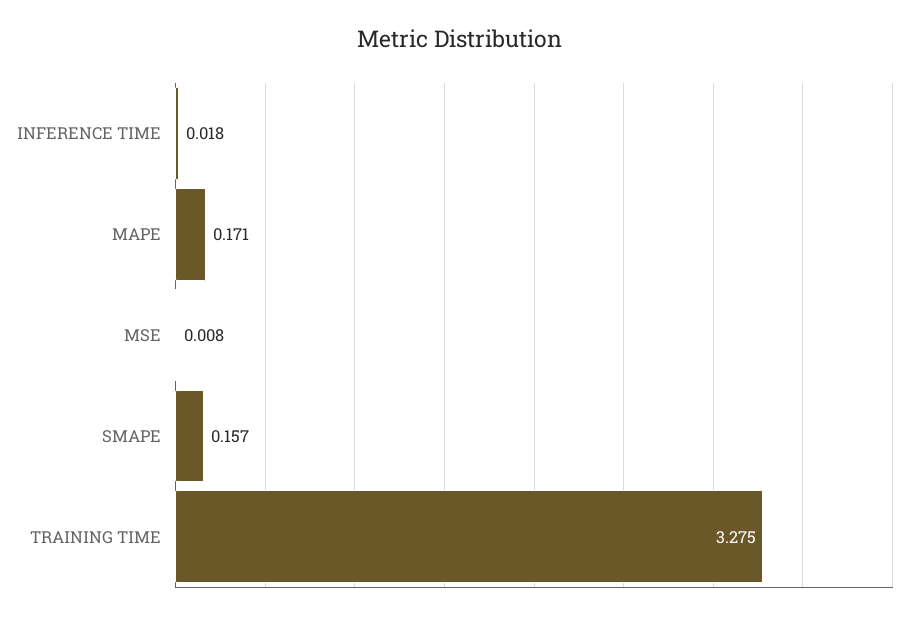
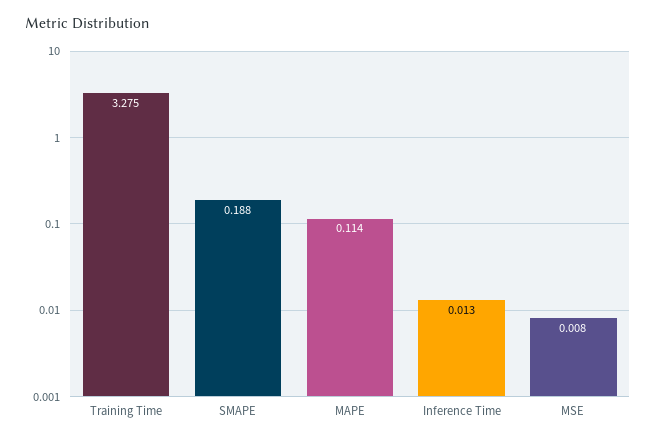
  {
-   "INFERENCE TIME": 0.018,
+   "INFERENCE TIME": 0.013,
-   "MAPE": 0.171,
+   "MAPE": 0.114,
    "MSE": 0.008,
-   "SMAPE": 0.157,
+   "SMAPE": 0.188,
    "TRAINING TIME": 3.275
  }

